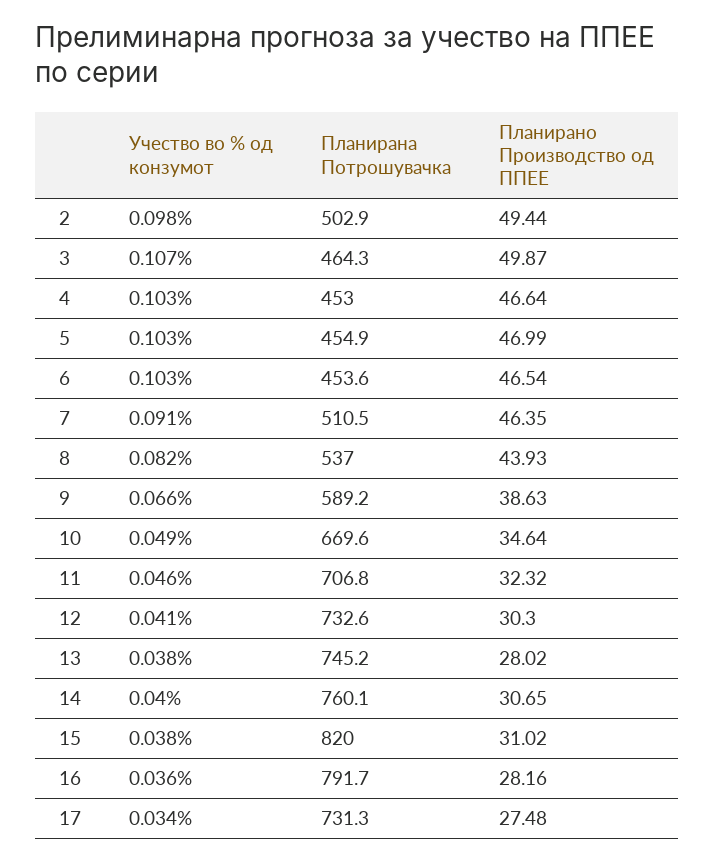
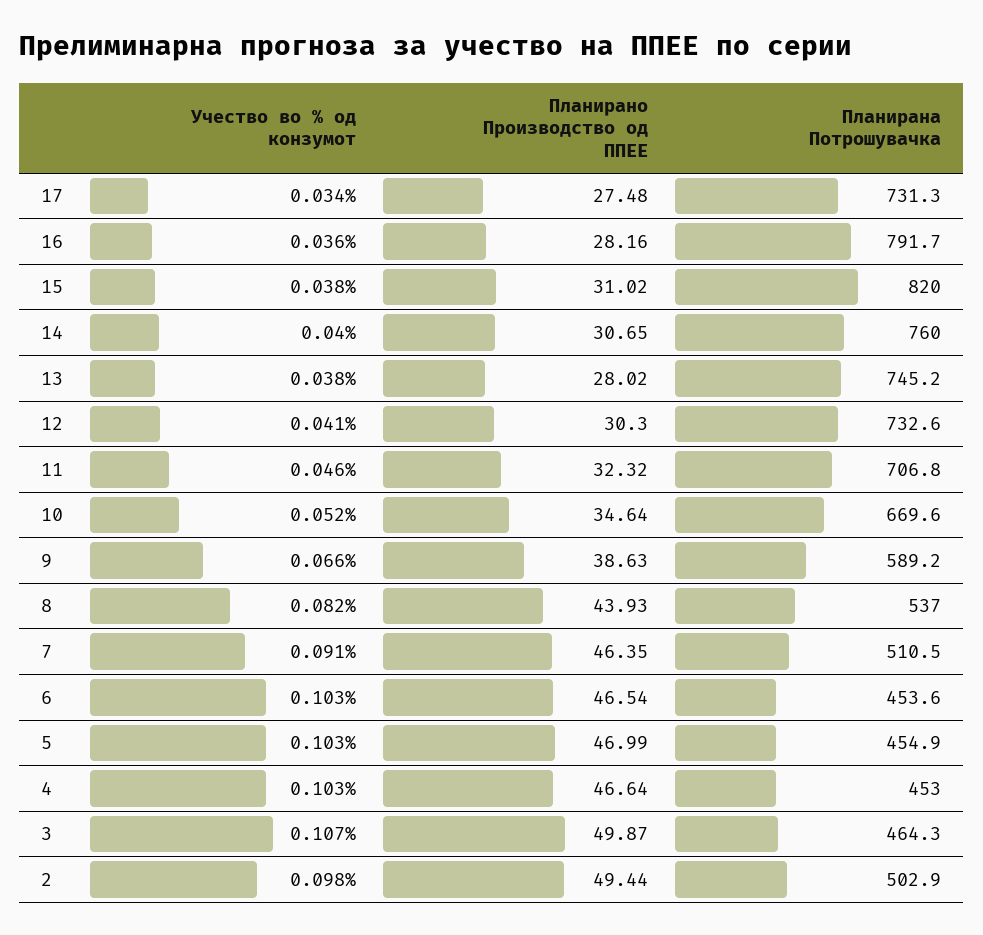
  {
    "Учество во % од конзумот": {
      "2": 0.098,
      "3": 0.107,
      "4": 0.103,
      "5": 0.103,
      "6": 0.103,
      "7": 0.091,
      "8": 0.082,
      "9": 0.066,
-     "10": 0.049,
+     "10": 0.052,
      "11": 0.046,
      "12": 0.041,
      "13": 0.038,
      "14": 0.04,
      "15": 0.038,
      "16": 0.036,
      "17": 0.034
    },
    "Планирана Потрошувачка": {
      "2": 502.9,
      "3": 464.3,
      "4": 453,
      "5": 454.9,
      "6": 453.6,
      "7": 510.5,
      "8": 537,
      "9": 589.2,
      "10": 669.6,
      "11": 706.8,
      "12": 732.6,
      "13": 745.2,
-     "14": 760.1,
+     "14": 760,
      "15": 820,
      "16": 791.7,
      "17": 731.3
    },
    "Планирано Производство од ППЕЕ": {
      "2": 49.44,
      "3": 49.87,
      "4": 46.64,
      "5": 46.99,
      "6": 46.54,
      "7": 46.35,
      "8": 43.93,
      "9": 38.63,
      "10": 34.64,
      "11": 32.32,
      "12": 30.3,
      "13": 28.02,
      "14": 30.65,
      "15": 31.02,
      "16": 28.16,
      "17": 27.48
    }
  }

